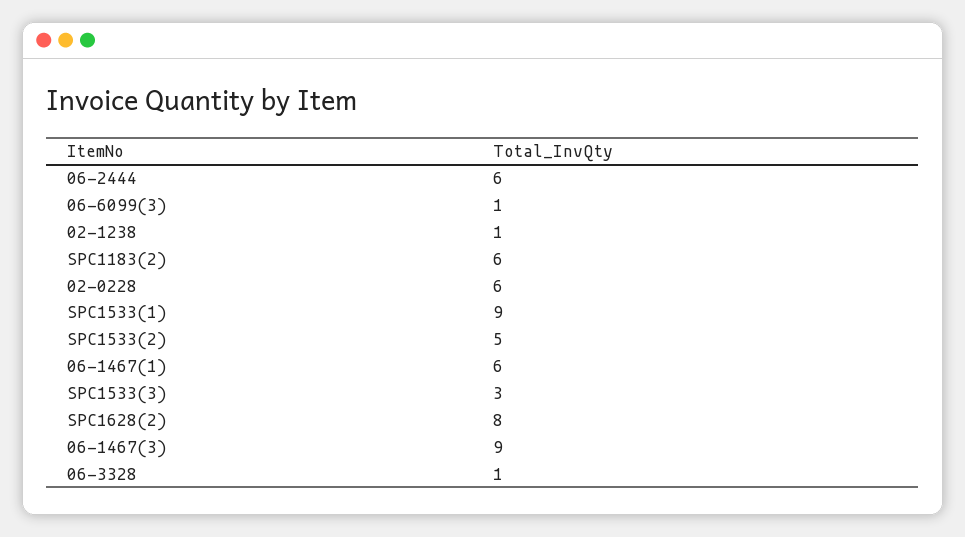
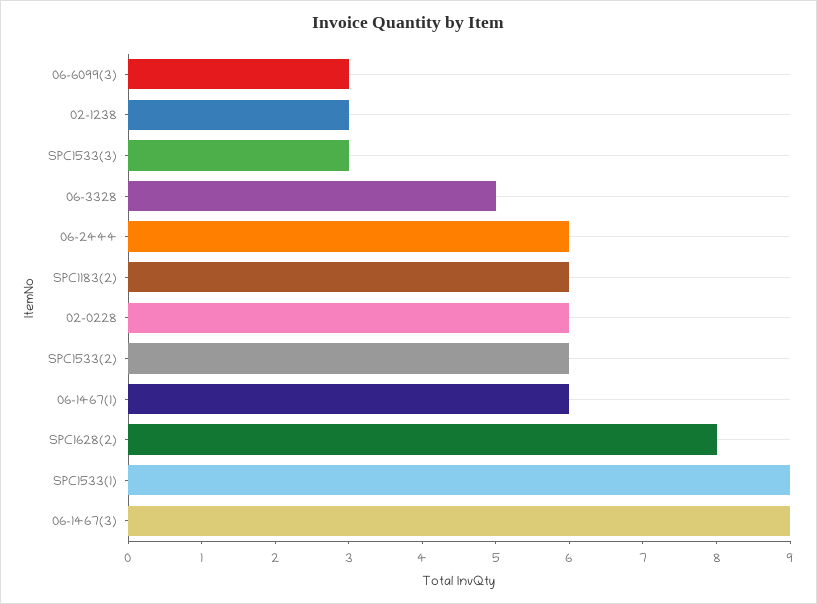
  {
    "06-2444": 6,
-   "06-6099(3)": 1,
+   "06-6099(3)": 3,
-   "02-1238": 1,
+   "02-1238": 3,
    "SPC1183(2)": 6,
    "02-0228": 6,
    "SPC1533(1)": 9,
-   "SPC1533(2)": 5,
+   "SPC1533(2)": 6,
    "06-1467(1)": 6,
    "SPC1533(3)": 3,
    "SPC1628(2)": 8,
    "06-1467(3)": 9,
-   "06-3328": 1
+   "06-3328": 5
  }

